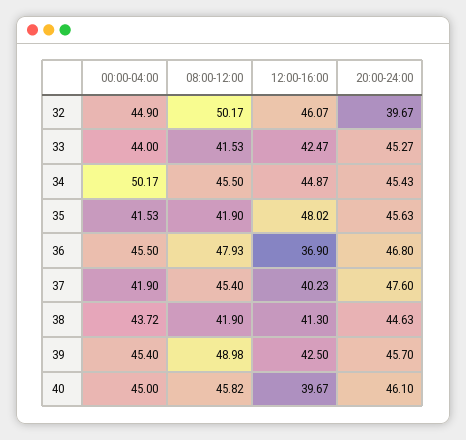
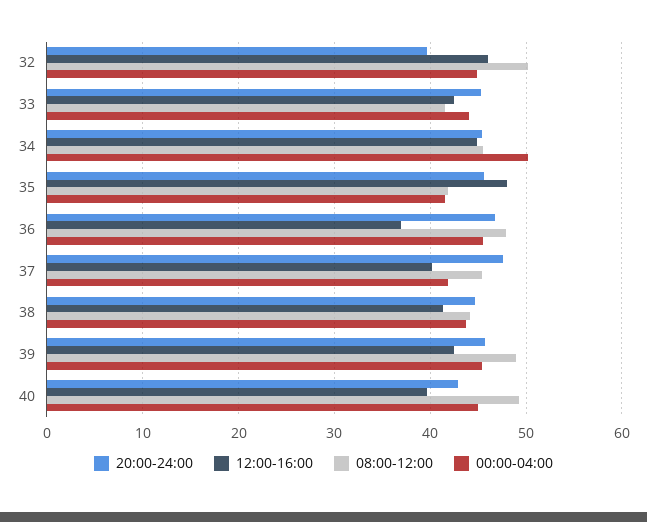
  {
    "00:00-04:00": {
      "32": 44.9,
      "33": 44,
      "34": 50.17,
      "35": 41.53,
      "36": 45.5,
      "37": 41.9,
      "38": 43.72,
      "39": 45.4,
      "40": 45
    },
    "08:00-12:00": {
      "32": 50.17,
      "33": 41.53,
      "34": 45.5,
      "35": 41.9,
      "36": 47.93,
      "37": 45.4,
-     "38": 41.9,
+     "38": 44,
      "39": 48.98,
-     "40": 45.82
+     "40": 49
    },
    "12:00-16:00": {
      "32": 46.07,
      "33": 42.47,
      "34": 44.87,
      "35": 48.02,
      "36": 36.9,
      "37": 40.23,
      "38": 41.3,
      "39": 42.5,
      "40": 39.67
    },
    "20:00-24:00": {
      "32": 39.67,
      "33": 45.27,
      "34": 45.43,
      "35": 45.63,
      "36": 46.8,
      "37": 47.6,
      "38": 44.63,
      "39": 45.7,
-     "40": 46.1
+     "40": 43
    }
  }

